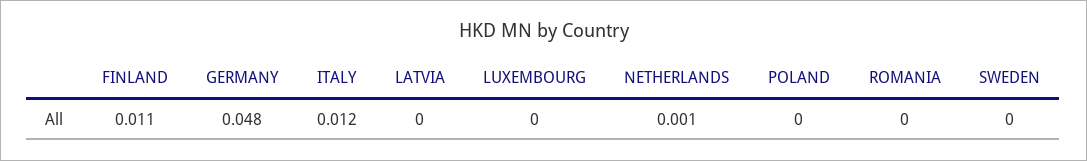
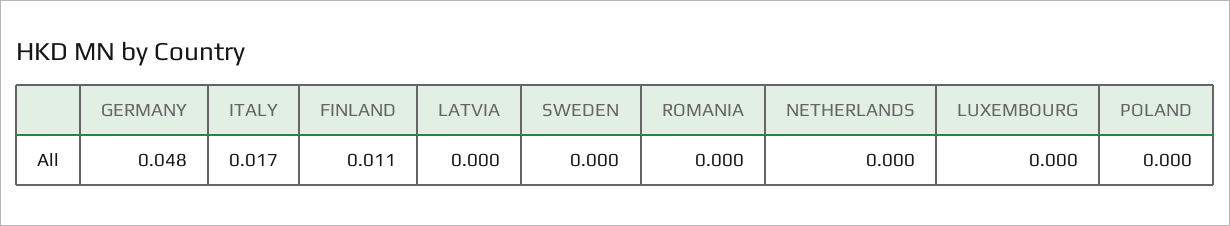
  {
    "FINLAND": 0.011,
    "GERMANY": 0.048,
-   "ITALY": 0.012,
+   "ITALY": 0.017,
    "LATVIA": 0,
    "LUXEMBOURG": 0,
-   "NETHERLANDS": 0.001,
+   "NETHERLANDS": 0,
    "POLAND": 0,
    "ROMANIA": 0,
    "SWEDEN": 0
  }

